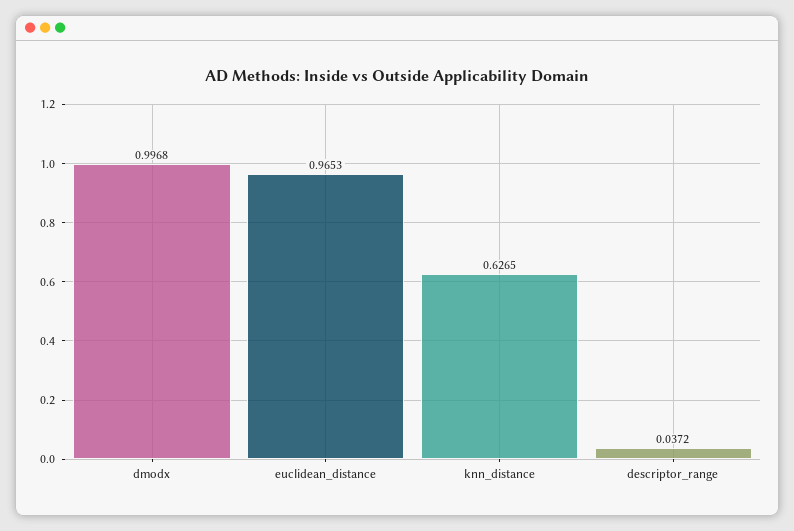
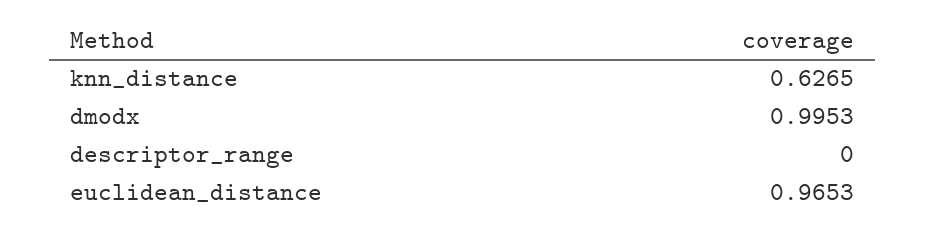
  {
-   "dmodx": 0.9968,
+   "dmodx": 0.9953,
    "euclidean_distance": 0.9653,
    "knn_distance": 0.6265,
-   "descriptor_range": 0.0372
+   "descriptor_range": 0
  }

